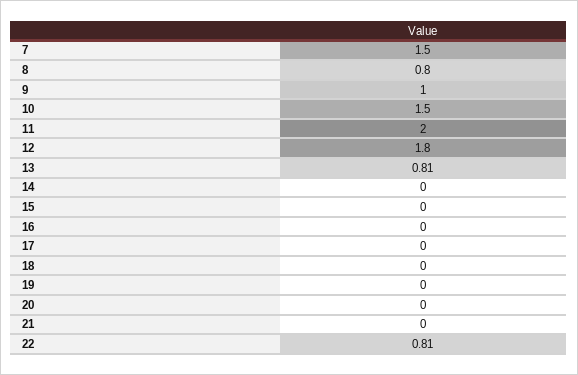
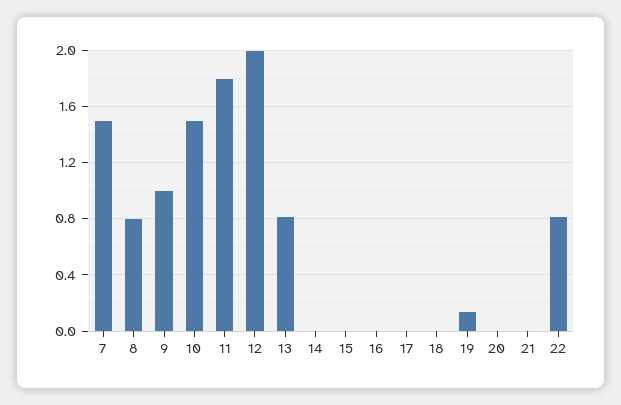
  {
    "7": 1.5,
    "8": 0.8,
    "9": 1,
    "10": 1.5,
-   "11": 2,
+   "11": 1.8,
-   "12": 1.8,
+   "12": 2,
    "13": 0.81,
    "14": 0,
    "15": 0,
    "16": 0,
    "17": 0,
    "18": 0,
-   "19": 0,
+   "19": 0.15,
    "20": 0,
    "21": 0,
    "22": 0.81
  }

